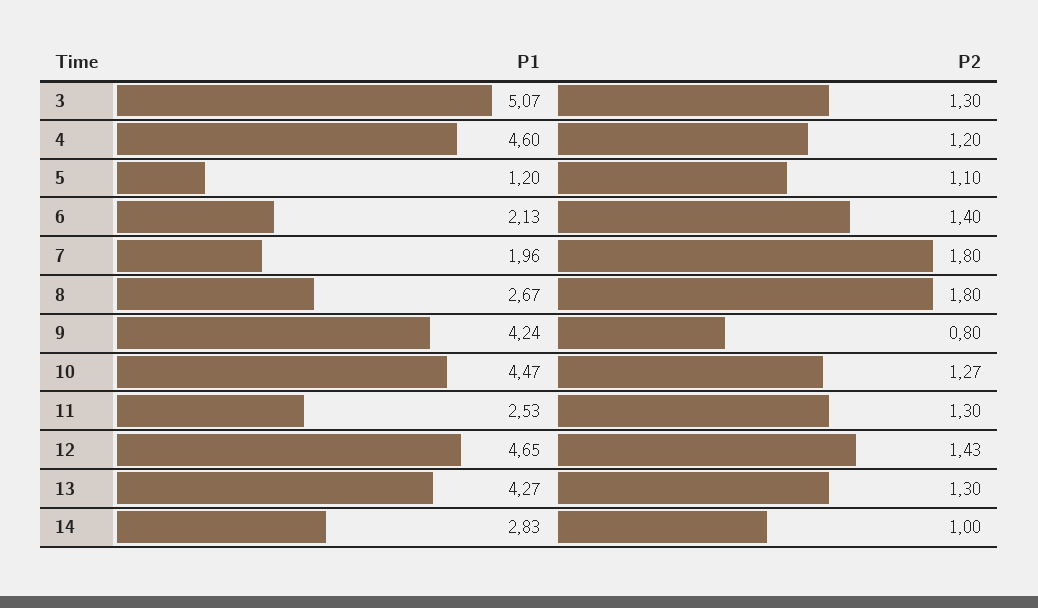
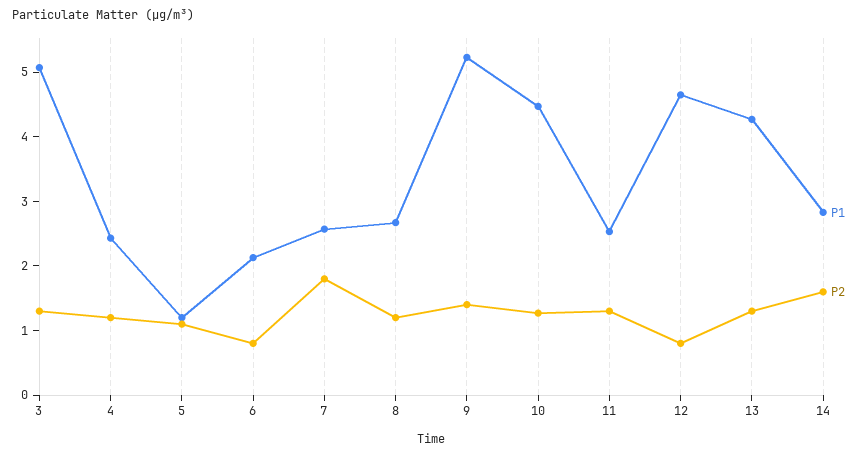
  {
    "P1": {
      "3": 5.07,
-     "4": 4.6,
+     "4": 2.4,
      "5": 1.2,
      "6": 2.13,
-     "7": 1.96,
+     "7": 2.6,
      "8": 2.67,
-     "9": 4.24,
+     "9": 5.2,
      "10": 4.47,
      "11": 2.53,
      "12": 4.65,
      "13": 4.27,
      "14": 2.83
    },
    "P2": {
      "3": 1.3,
      "4": 1.2,
      "5": 1.1,
-     "6": 1.4,
+     "6": 0.8,
      "7": 1.8,
-     "8": 1.8,
+     "8": 1.2,
-     "9": 0.8,
+     "9": 1.4,
      "10": 1.27,
      "11": 1.3,
-     "12": 1.43,
+     "12": 0.8,
      "13": 1.3,
-     "14": 1
+     "14": 1.6
    }
  }

